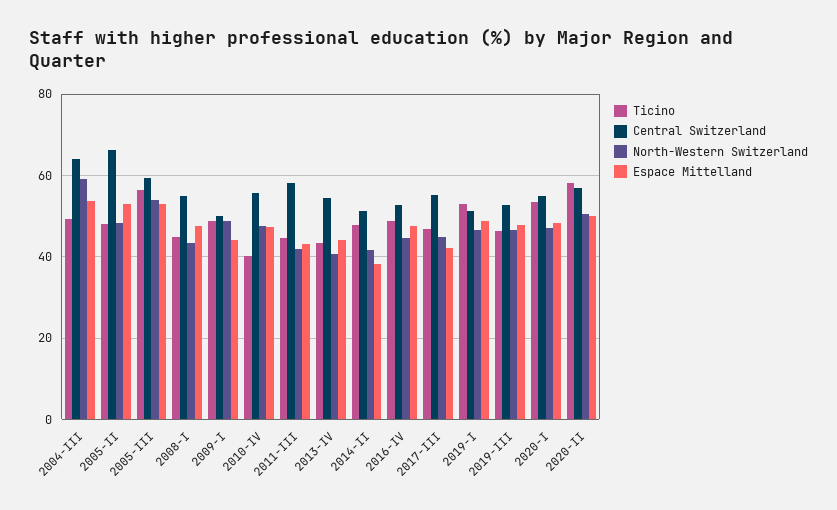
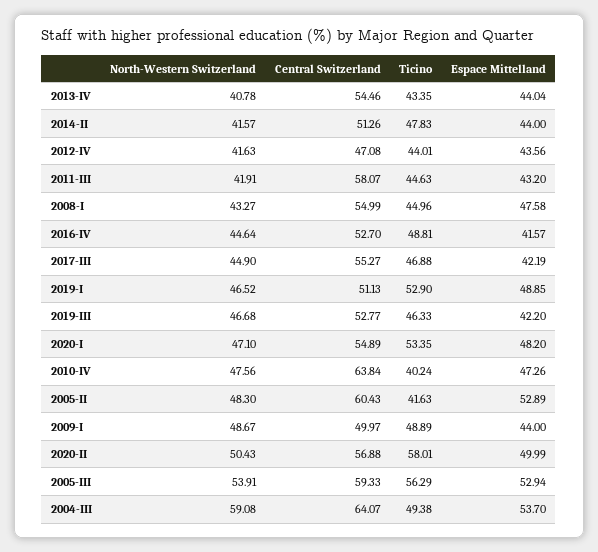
  {
    "Ticino": {
      "2004-III": 49.38,
-     "2005-II": 48,
+     "2005-II": 41.63,
      "2005-III": 56.29,
      "2008-I": 44.96,
      "2009-I": 48.89,
      "2010-IV": 40.24,
      "2011-III": 44.63,
      "2013-IV": 43.35,
      "2014-II": 47.83,
      "2016-IV": 48.81,
      "2017-III": 46.88,
      "2019-I": 52.9,
      "2019-III": 46.33,
      "2020-I": 53.35,
-     "2020-II": 58.01
+     "2020-II": 58.01,
+     "2012-IV": 44.01
    },
    "Central Switzerland": {
      "2004-III": 64.07,
-     "2005-II": 66,
+     "2005-II": 60.43,
      "2005-III": 59.33,
      "2008-I": 54.99,
      "2009-I": 49.97,
-     "2010-IV": 56,
+     "2010-IV": 63.84,
      "2011-III": 58.07,
      "2013-IV": 54.46,
      "2014-II": 51.26,
      "2016-IV": 52.7,
      "2017-III": 55.27,
      "2019-I": 51.13,
      "2019-III": 52.77,
      "2020-I": 54.89,
-     "2020-II": 56.88
+     "2020-II": 56.88,
+     "2012-IV": 47.08
    },
    "North-Western Switzerland": {
      "2004-III": 59.08,
      "2005-II": 48.3,
      "2005-III": 53.91,
      "2008-I": 43.27,
      "2009-I": 48.67,
      "2010-IV": 47.56,
      "2011-III": 41.91,
      "2013-IV": 40.78,
      "2014-II": 41.57,
      "2016-IV": 44.64,
      "2017-III": 44.9,
      "2019-I": 46.52,
      "2019-III": 46.68,
      "2020-I": 47.1,
-     "2020-II": 50.43
+     "2020-II": 50.43,
+     "2012-IV": 41.63
    },
    "Espace Mittelland": {
      "2004-III": 53.7,
      "2005-II": 52.89,
      "2005-III": 52.94,
      "2008-I": 47.58,
      "2009-I": 44,
      "2010-IV": 47.26,
      "2011-III": 43.2,
      "2013-IV": 44.04,
-     "2014-II": 38,
+     "2014-II": 44,
-     "2016-IV": 48,
+     "2016-IV": 41.57,
      "2017-III": 42.19,
      "2019-I": 48.85,
-     "2019-III": 48,
+     "2019-III": 42.2,
      "2020-I": 48.2,
-     "2020-II": 49.99
+     "2020-II": 49.99,
+     "2012-IV": 43.56
    }
  }

